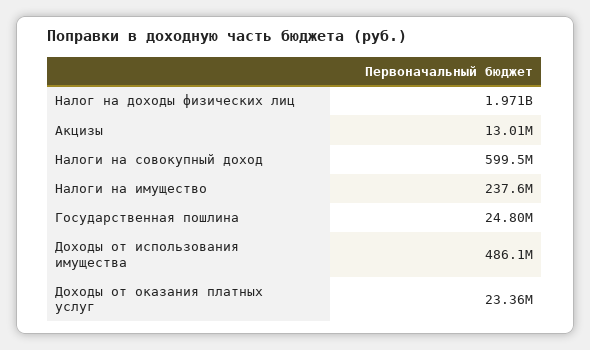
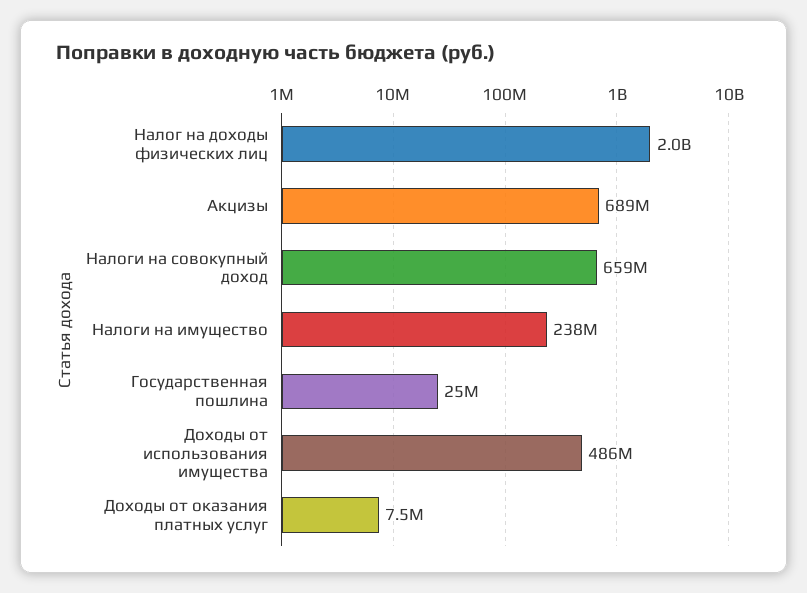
  {
    "Налог на доходы физических лиц": 1971000000,
-   "Акцизы": 13010000,
+   "Акцизы": 689000000,
-   "Налоги на совокупный доход": 599500000,
+   "Налоги на совокупный доход": 659000000,
    "Налоги на имущество": 237600000,
    "Государственная пошлина": 24800000,
    "Доходы от использования имущества": 486100000,
-   "Доходы от оказания платных услуг": 23360000
+   "Доходы от оказания платных услуг": 7500000
  }

